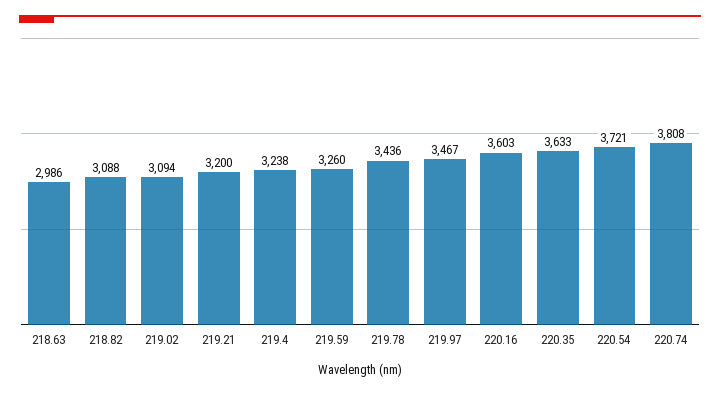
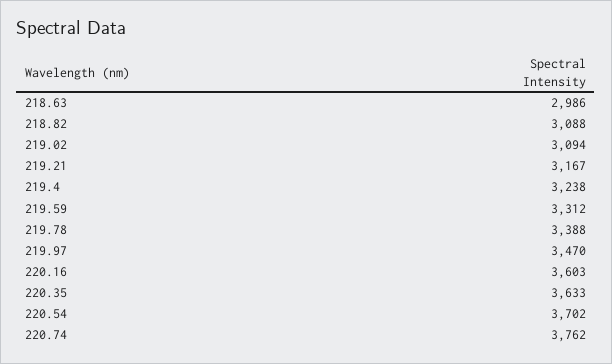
  {
    "218.63": 2986,
    "218.82": 3088,
    "219.02": 3094,
-   "219.21": 3200,
+   "219.21": 3167,
    "219.4": 3238,
-   "219.59": 3260,
+   "219.59": 3312,
-   "219.78": 3436,
+   "219.78": 3388,
-   "219.97": 3467,
+   "219.97": 3470,
    "220.16": 3603,
    "220.35": 3633,
-   "220.54": 3721,
+   "220.54": 3702,
-   "220.74": 3808
+   "220.74": 3762
  }

